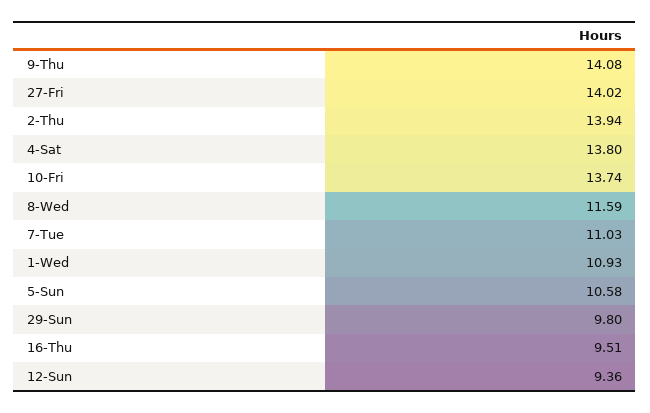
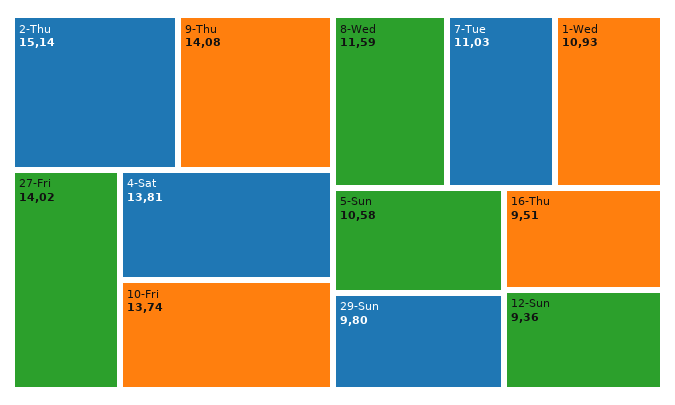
  {
    "9-Thu": 14.08,
    "27-Fri": 14.02,
-   "2-Thu": 13.94,
+   "2-Thu": 15.14,
-   "4-Sat": 13.8,
+   "4-Sat": 13.81,
    "10-Fri": 13.74,
    "8-Wed": 11.59,
    "7-Tue": 11.03,
    "1-Wed": 10.93,
    "5-Sun": 10.58,
    "29-Sun": 9.8,
    "16-Thu": 9.51,
    "12-Sun": 9.36
  }

